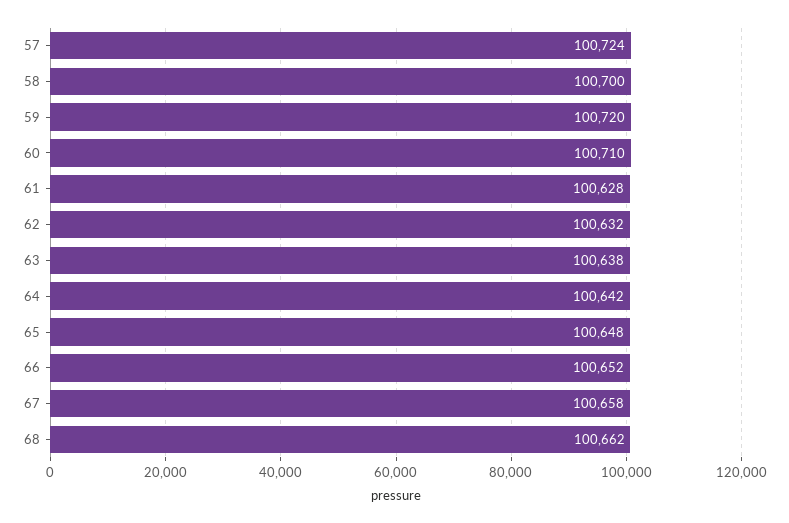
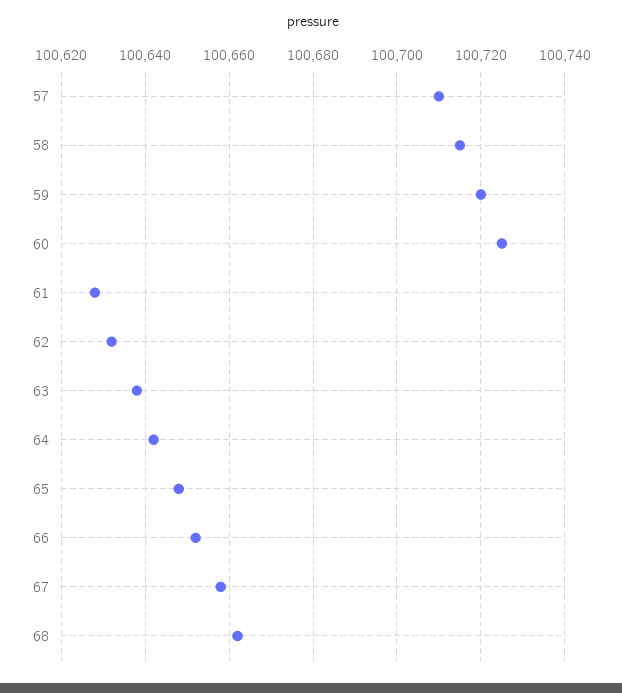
  {
-   "57": 100724,
+   "57": 100710,
-   "58": 100700,
+   "58": 100715,
    "59": 100720,
-   "60": 100710,
+   "60": 100725,
    "61": 100628,
    "62": 100632,
    "63": 100638,
    "64": 100642,
    "65": 100648,
    "66": 100652,
    "67": 100658,
    "68": 100662
  }

